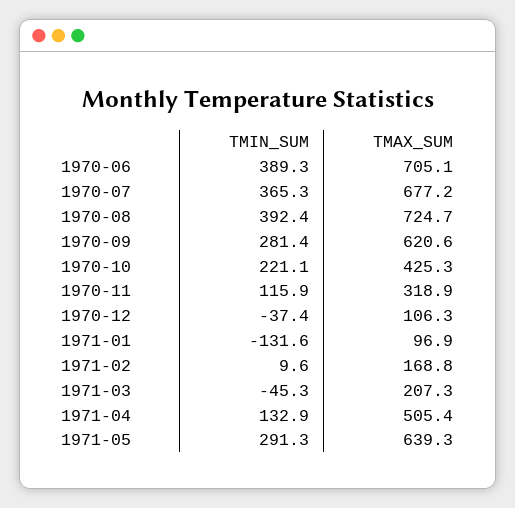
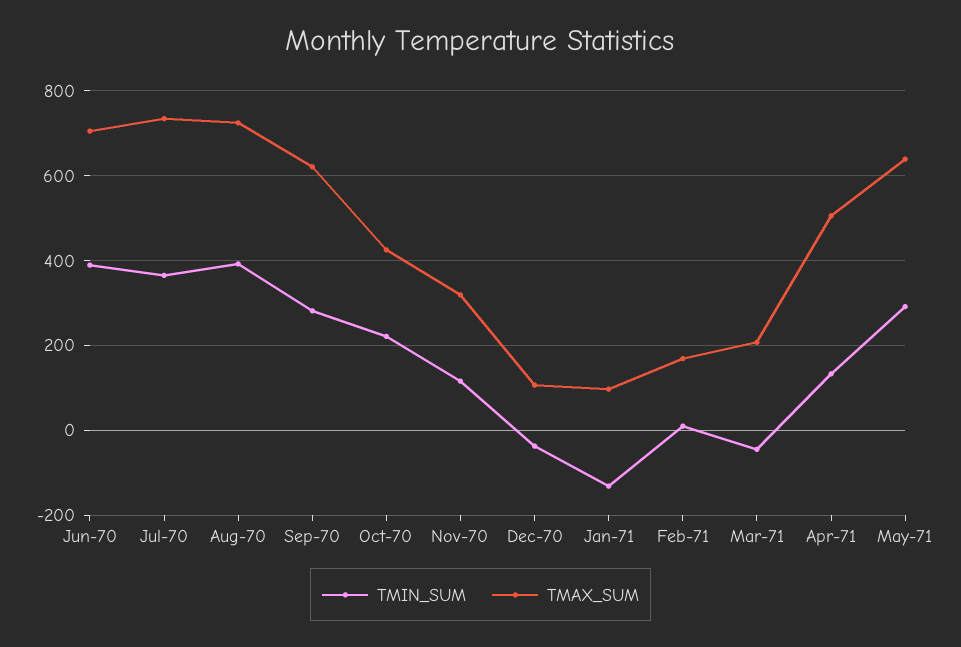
  {
    "TMIN_SUM": {
      "1970-06": 389.3,
      "1970-07": 365.3,
      "1970-08": 392.4,
      "1970-09": 281.4,
      "1970-10": 221.1,
      "1970-11": 115.9,
      "1970-12": -37.4,
      "1971-01": -131.6,
      "1971-02": 9.6,
      "1971-03": -45.3,
      "1971-04": 132.9,
      "1971-05": 291.3
    },
    "TMAX_SUM": {
      "1970-06": 705.1,
-     "1970-07": 677.2,
+     "1970-07": 740,
      "1970-08": 724.7,
      "1970-09": 620.6,
      "1970-10": 425.3,
      "1970-11": 318.9,
      "1970-12": 106.3,
      "1971-01": 96.9,
      "1971-02": 168.8,
      "1971-03": 207.3,
      "1971-04": 505.4,
      "1971-05": 639.3
    }
  }

